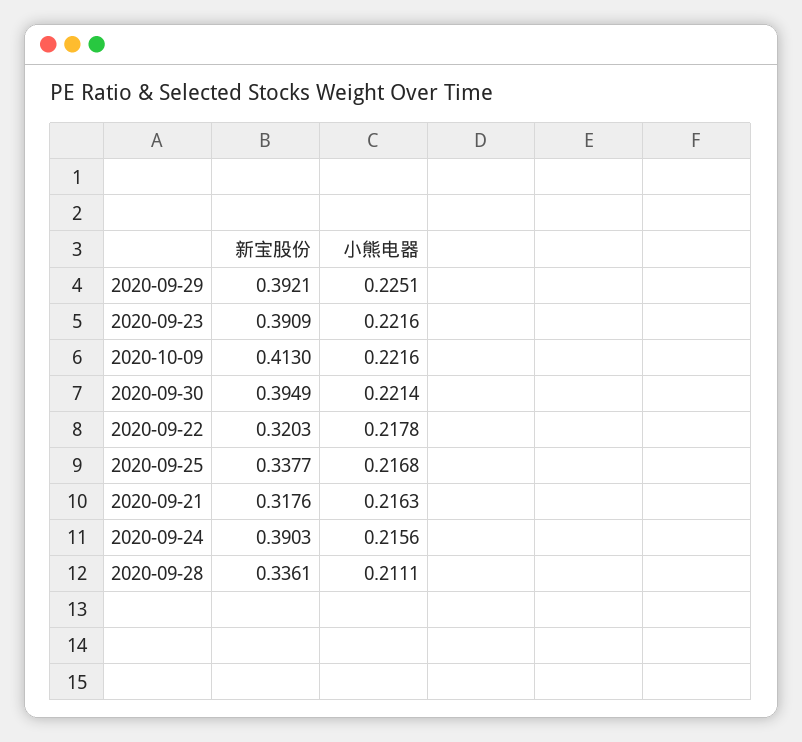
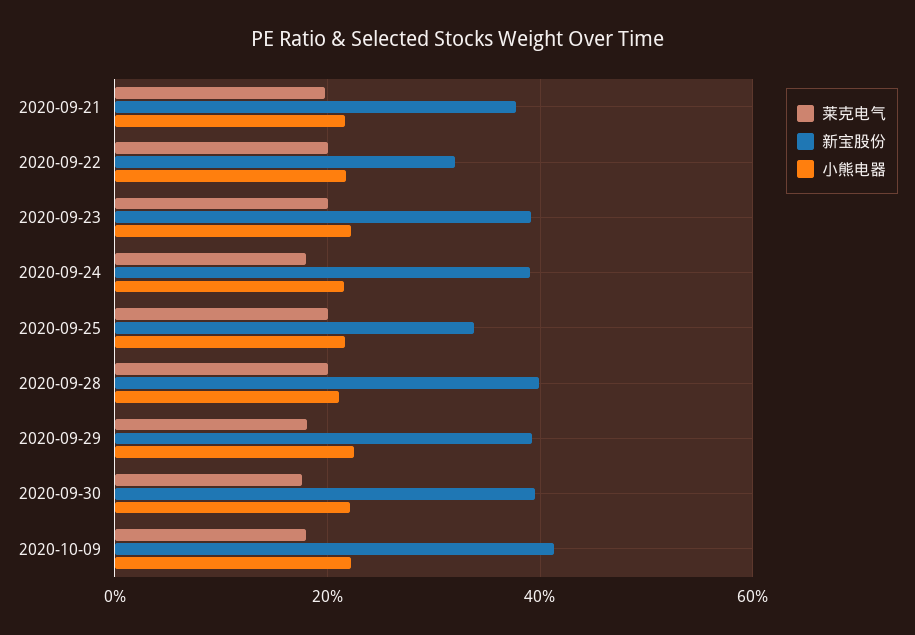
  {
    "新宝股份": {
      "2020-09-29": 0.3921,
      "2020-09-23": 0.3909,
      "2020-10-09": 0.413,
      "2020-09-30": 0.3949,
      "2020-09-22": 0.3203,
      "2020-09-25": 0.3377,
-     "2020-09-21": 0.3176,
+     "2020-09-21": 0.38,
      "2020-09-24": 0.3903,
-     "2020-09-28": 0.3361
+     "2020-09-28": 0.4
    },
    "小熊电器": {
      "2020-09-29": 0.2251,
      "2020-09-23": 0.2216,
      "2020-10-09": 0.2216,
      "2020-09-30": 0.2214,
      "2020-09-22": 0.2178,
      "2020-09-25": 0.2168,
      "2020-09-21": 0.2163,
      "2020-09-24": 0.2156,
      "2020-09-28": 0.2111
-   }
+   },
+   "莱克电气": {
+     "2020-09-21": 0.2,
+     "2020-09-22": 0.2,
+     "2020-09-23": 0.2,
+     "2020-09-24": 0.18,
+     "2020-09-25": 0.2,
+     "2020-09-28": 0.2,
+     "2020-09-29": 0.18,
+     "2020-09-30": 0.18,
+     "2020-10-09": 0.18
+   }
  }

